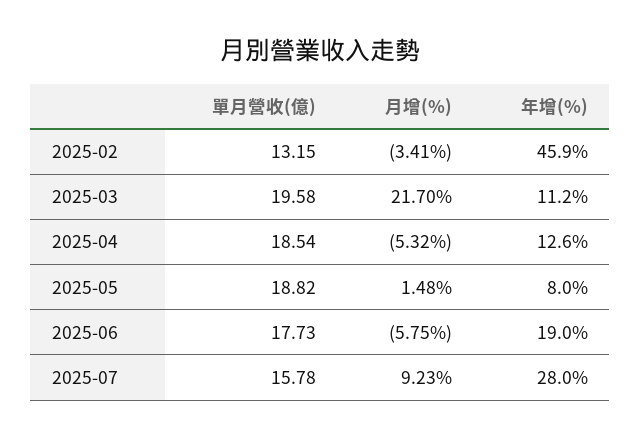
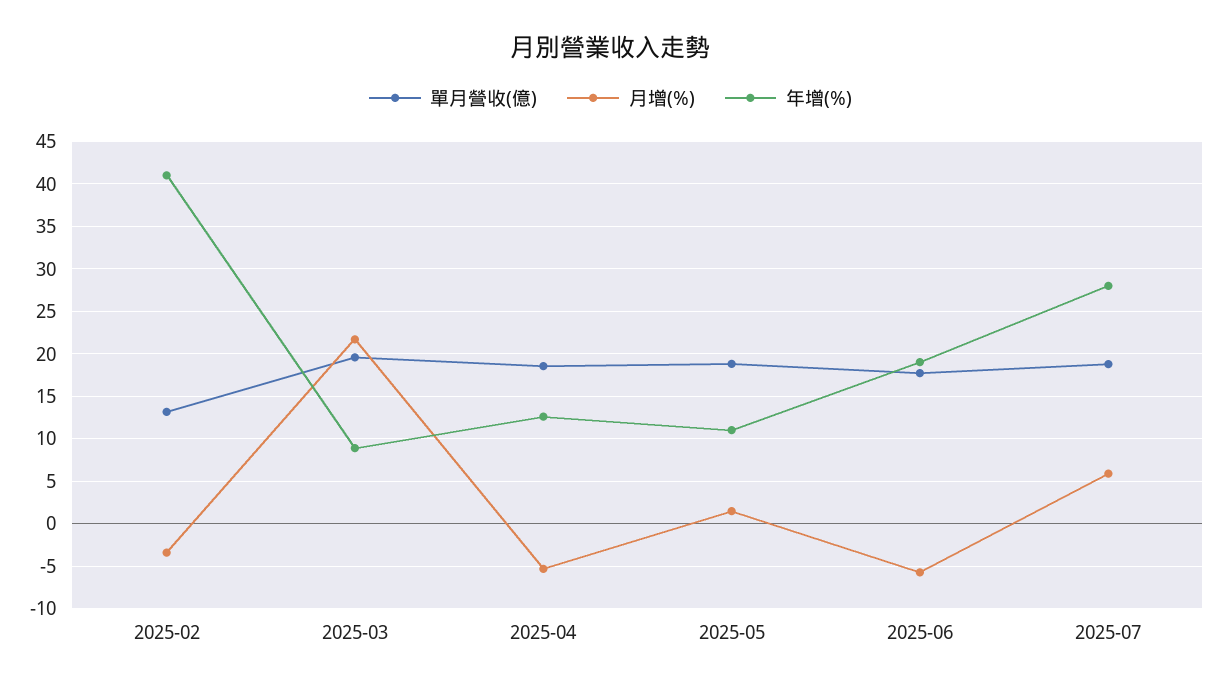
  {
    "單月營收(億)": {
      "2025-02": 13.15,
      "2025-03": 19.58,
      "2025-04": 18.54,
      "2025-05": 18.82,
      "2025-06": 17.73,
-     "2025-07": 15.78
+     "2025-07": 19
    },
    "月增(%)": {
      "2025-02": -3.41,
      "2025-03": 21.7,
      "2025-04": -5.32,
      "2025-05": 1.48,
      "2025-06": -5.75,
-     "2025-07": 9.23
+     "2025-07": 6
    },
    "年增(%)": {
-     "2025-02": 45.9,
+     "2025-02": 41,
-     "2025-03": 11.2,
+     "2025-03": 9,
      "2025-04": 12.6,
-     "2025-05": 8,
+     "2025-05": 11,
      "2025-06": 19,
      "2025-07": 28
    }
  }

